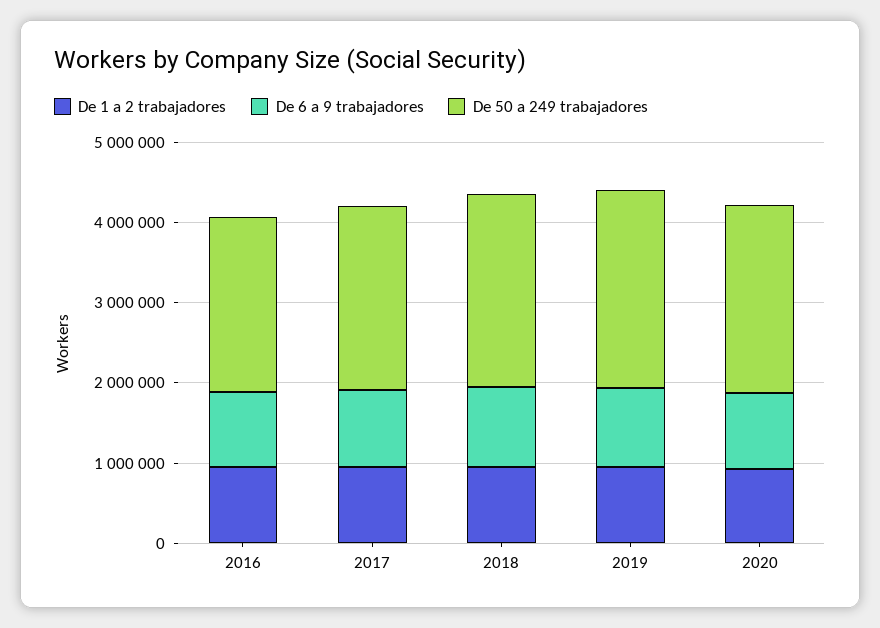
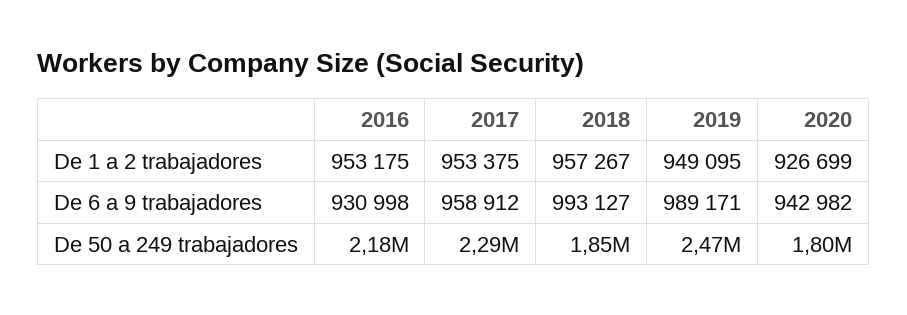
  {
    "De 1 a 2 trabajadores": {
      "2016": 953175,
      "2017": 953375,
      "2018": 957267,
      "2019": 949095,
      "2020": 926699
    },
    "De 6 a 9 trabajadores": {
      "2016": 930998,
      "2017": 958912,
      "2018": 993127,
      "2019": 989171,
      "2020": 942982
    },
    "De 50 a 249 trabajadores": {
      "2016": 2180000,
      "2017": 2290000,
-     "2018": 2400000,
+     "2018": 1850000,
      "2019": 2470000,
-     "2020": 2400000
+     "2020": 1800000
    }
  }

